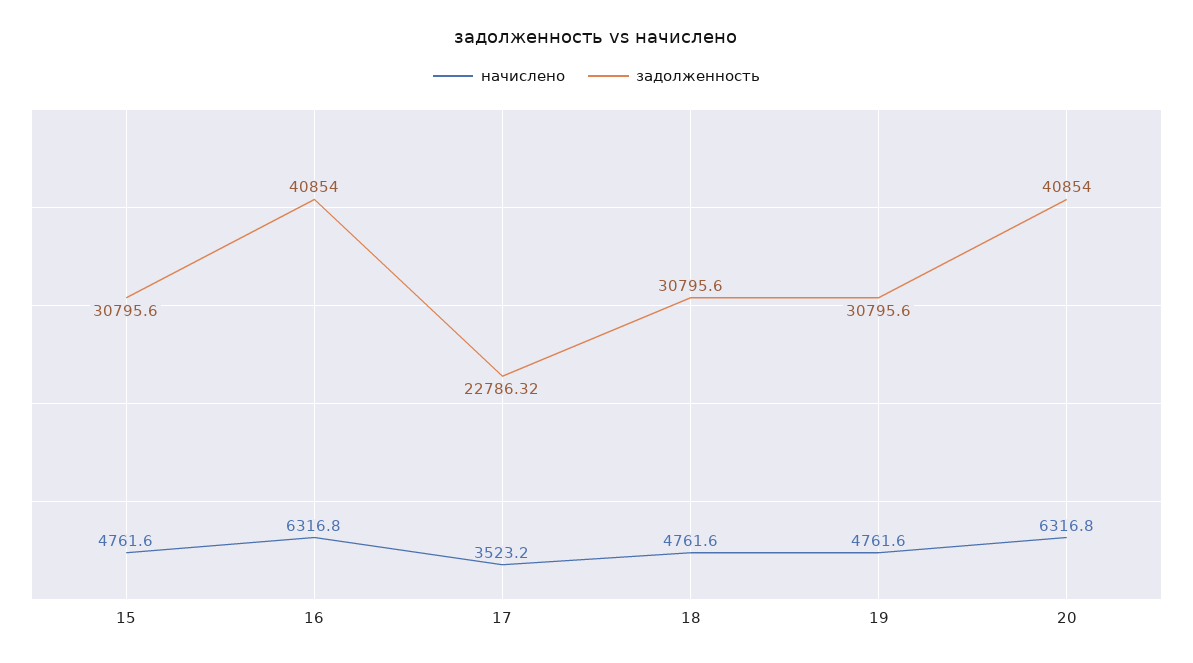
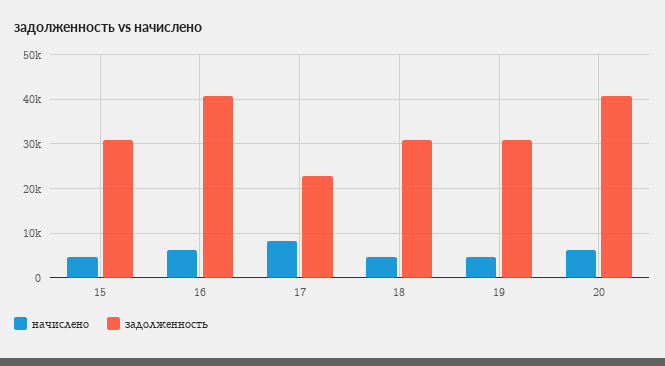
  {
    "начислено": {
      "15": 4761.6,
      "16": 6316.8,
-     "17": 3523.2,
+     "17": 8000,
      "18": 4761.6,
      "19": 4761.6,
      "20": 6316.8
    },
    "задолженность": {
      "15": 30795.6,
      "16": 40854,
      "17": 22786.32,
      "18": 30795.6,
      "19": 30795.6,
      "20": 40854
    }
  }

